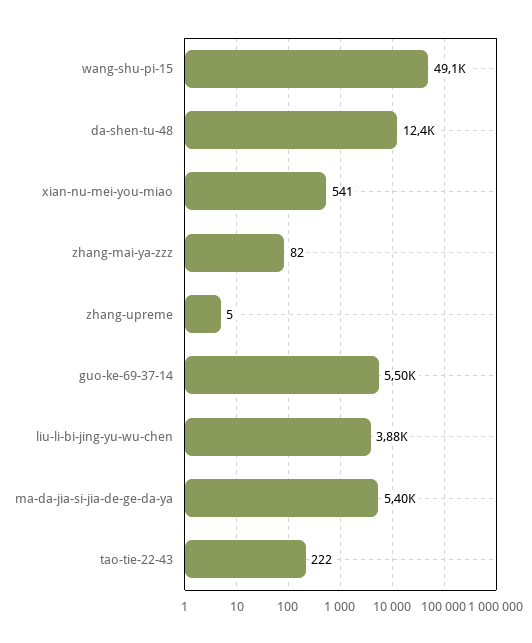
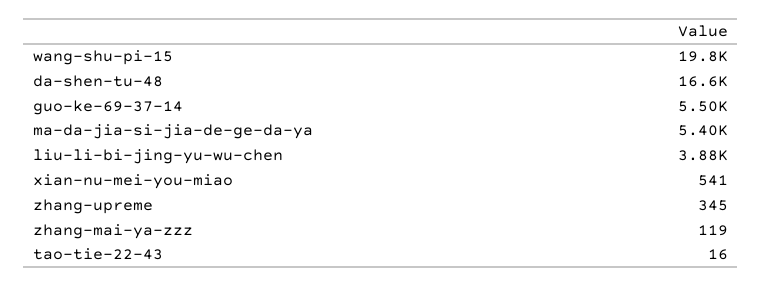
  {
-   "wang-shu-pi-15": 49100,
+   "wang-shu-pi-15": 19800,
-   "da-shen-tu-48": 12400,
+   "da-shen-tu-48": 16600,
    "xian-nu-mei-you-miao": 541,
-   "zhang-mai-ya-zzz": 82,
+   "zhang-mai-ya-zzz": 119,
-   "zhang-upreme": 5,
+   "zhang-upreme": 345,
    "guo-ke-69-37-14": 5500,
    "liu-li-bi-jing-yu-wu-chen": 3880,
    "ma-da-jia-si-jia-de-ge-da-ya": 5400,
-   "tao-tie-22-43": 222
+   "tao-tie-22-43": 16
  }

